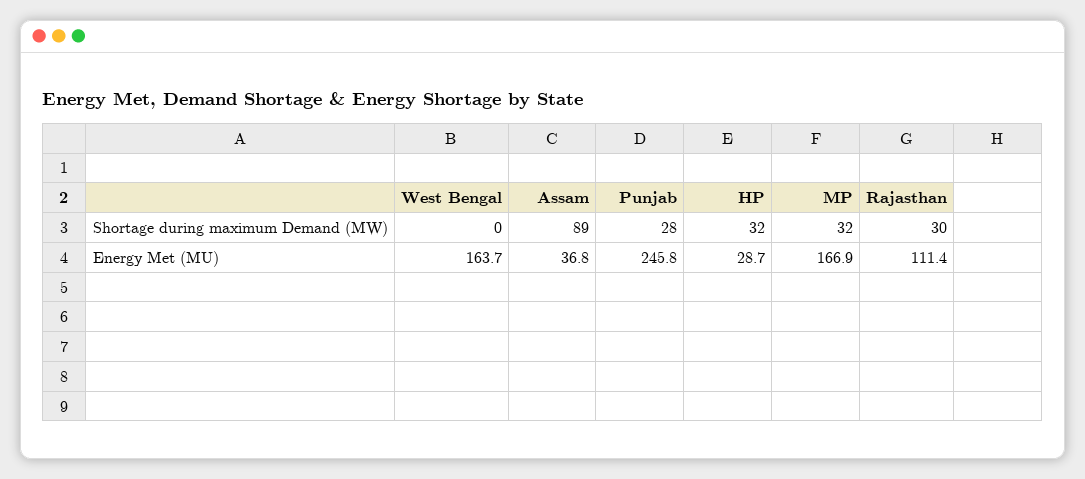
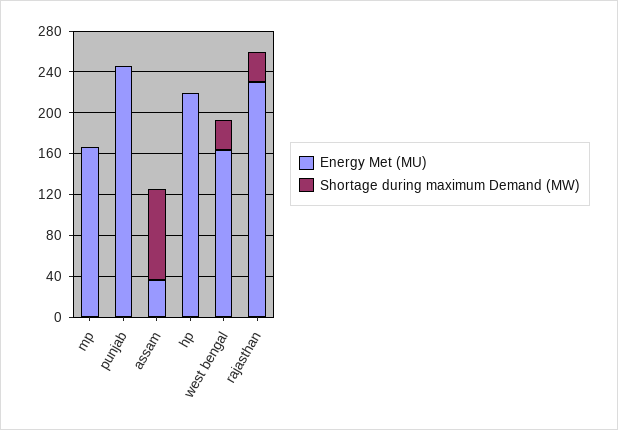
  {
    "Shortage during maximum Demand (MW)": {
-     "West Bengal": 0,
+     "West Bengal": 30,
      "Assam": 89,
-     "Punjab": 28,
+     "Punjab": 0,
-     "HP": 32,
+     "HP": 0,
-     "MP": 32,
+     "MP": 0,
      "Rajasthan": 30
    },
    "Energy Met (MU)": {
      "West Bengal": 163.7,
      "Assam": 36.8,
      "Punjab": 245.8,
-     "HP": 28.7,
+     "HP": 220,
      "MP": 166.9,
-     "Rajasthan": 111.4
+     "Rajasthan": 230
    }
  }

